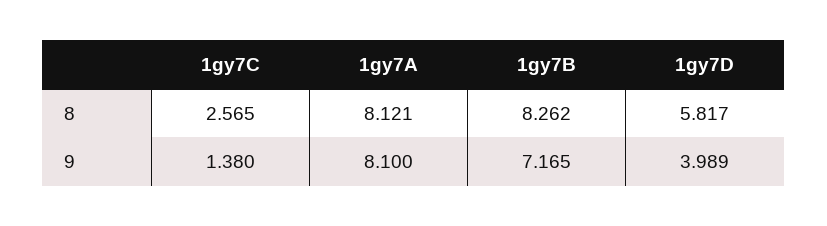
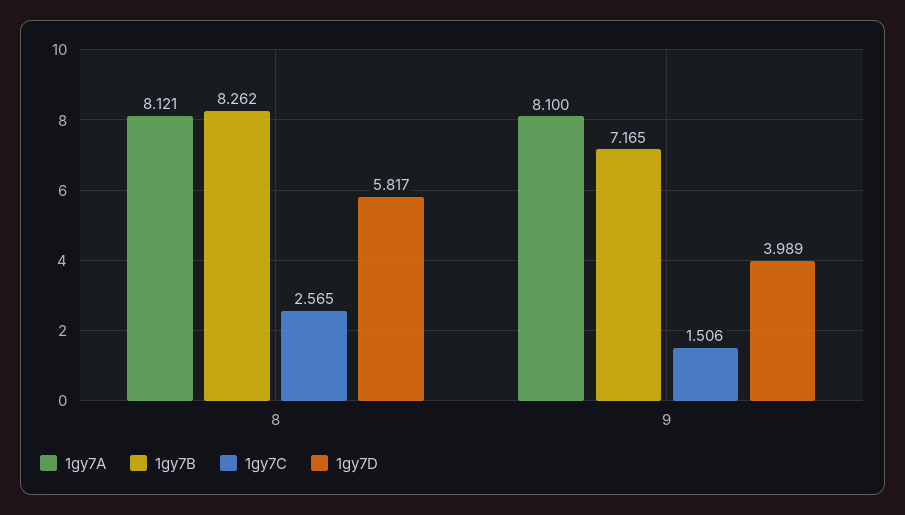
  {
    "1gy7C": {
      "8": 2.565,
-     "9": 1.38
+     "9": 1.506
    },
    "1gy7A": {
      "8": 8.121,
      "9": 8.1
    },
    "1gy7B": {
      "8": 8.262,
      "9": 7.165
    },
    "1gy7D": {
      "8": 5.817,
      "9": 3.989
    }
  }

